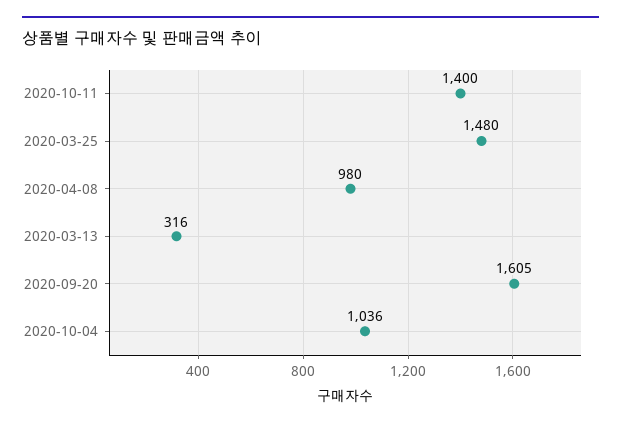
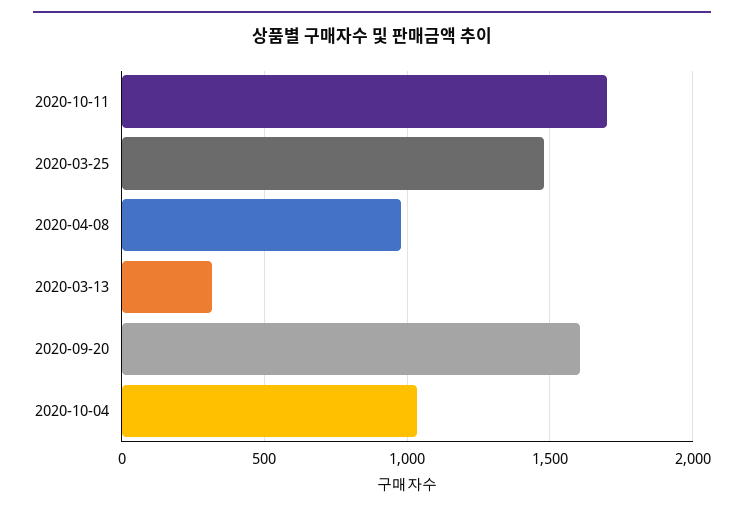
  {
-   "2020-10-11": 1400,
+   "2020-10-11": 1700,
    "2020-03-25": 1480,
    "2020-04-08": 980,
    "2020-03-13": 316,
    "2020-09-20": 1605,
    "2020-10-04": 1036
  }

